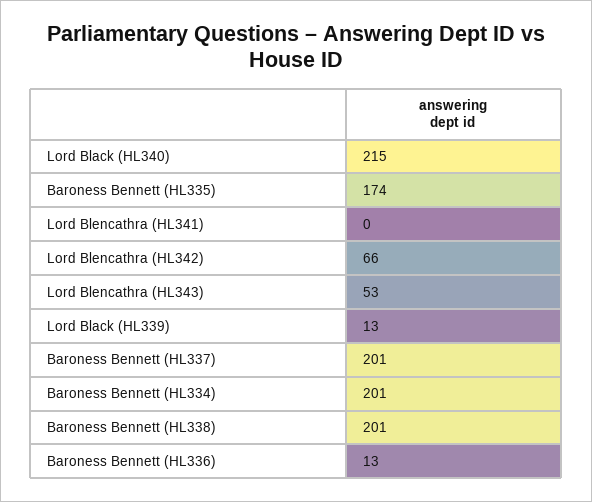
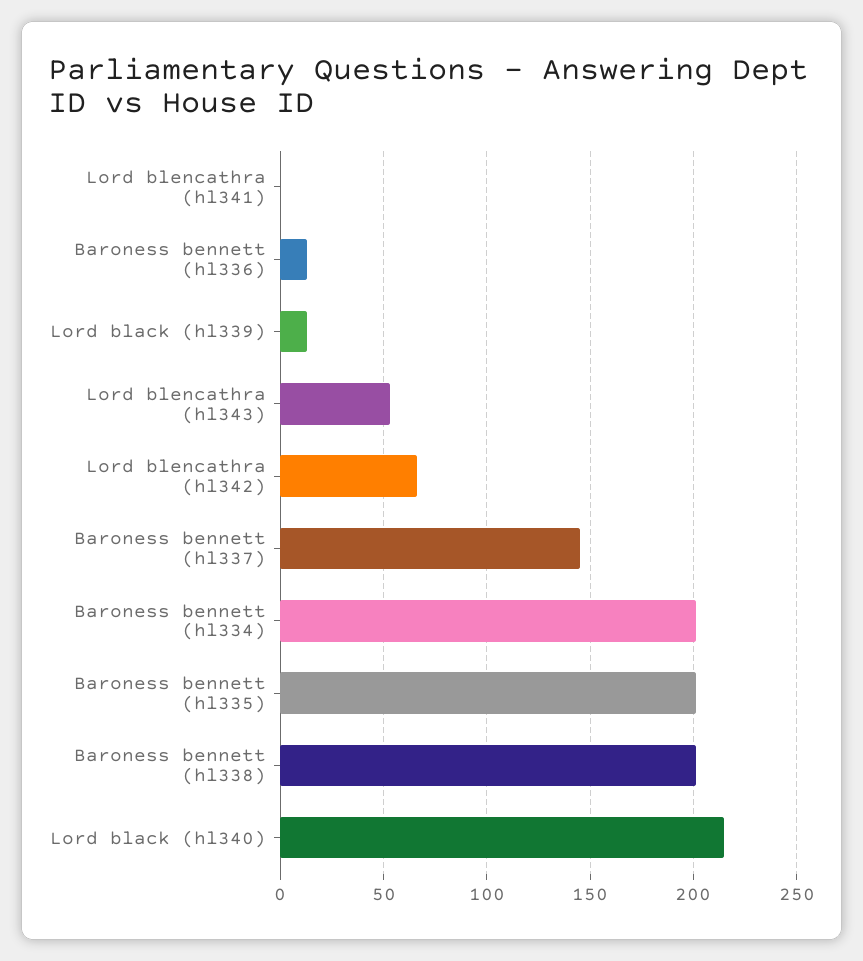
  {
    "Lord Black (HL340)": 215,
-   "Baroness Bennett (HL335)": 174,
+   "Baroness Bennett (HL335)": 200,
    "Lord Blencathra (HL341)": 0,
    "Lord Blencathra (HL342)": 66,
    "Lord Blencathra (HL343)": 53,
    "Lord Black (HL339)": 13,
-   "Baroness Bennett (HL337)": 201,
+   "Baroness Bennett (HL337)": 145,
    "Baroness Bennett (HL334)": 201,
    "Baroness Bennett (HL338)": 201,
    "Baroness Bennett (HL336)": 13
  }

